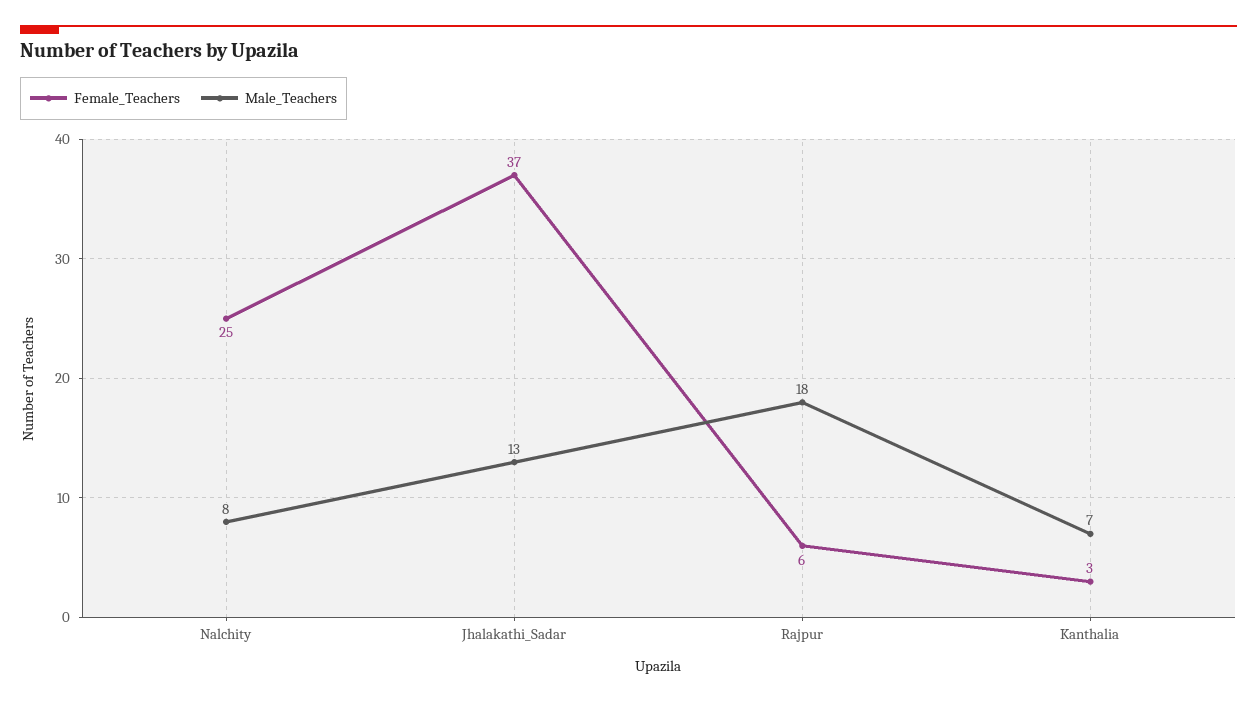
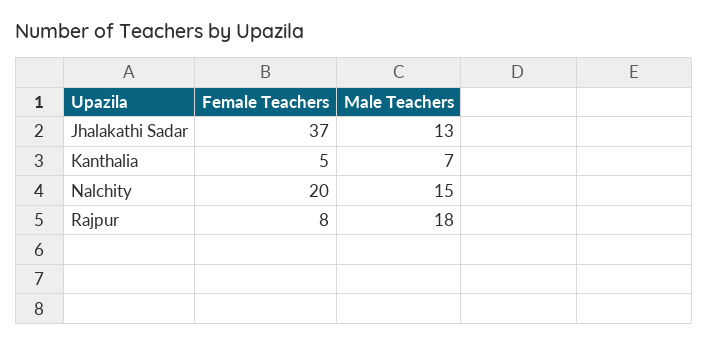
  {
    "Female_Teachers": {
-     "Nalchity": 25,
+     "Nalchity": 20,
      "Jhalakathi_Sadar": 37,
-     "Rajpur": 6,
+     "Rajpur": 8,
-     "Kanthalia": 3
+     "Kanthalia": 5
    },
    "Male_Teachers": {
-     "Nalchity": 8,
+     "Nalchity": 15,
      "Jhalakathi_Sadar": 13,
      "Rajpur": 18,
      "Kanthalia": 7
    }
  }

